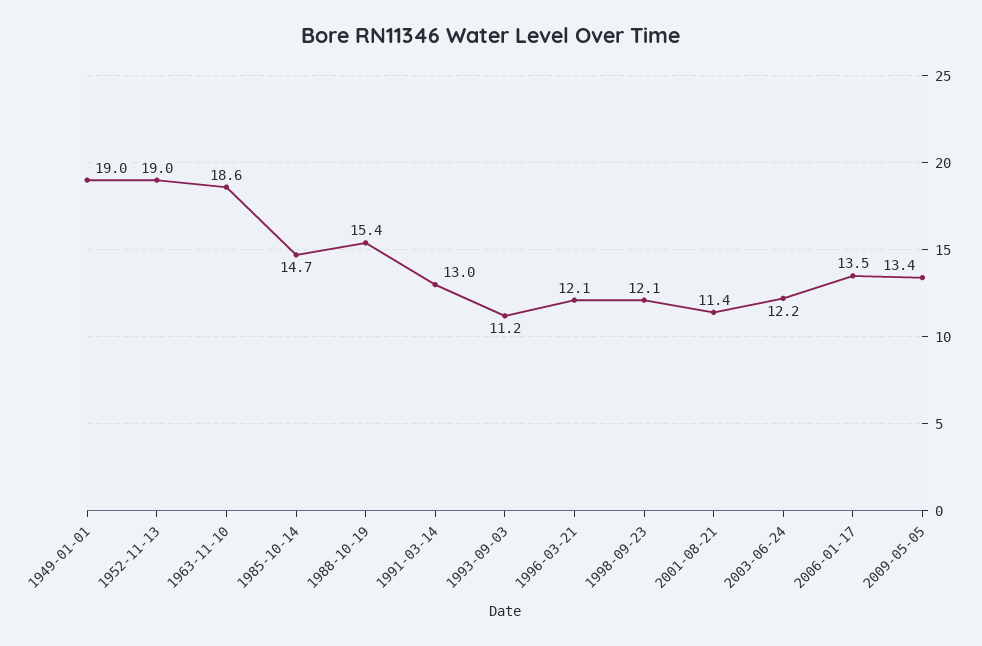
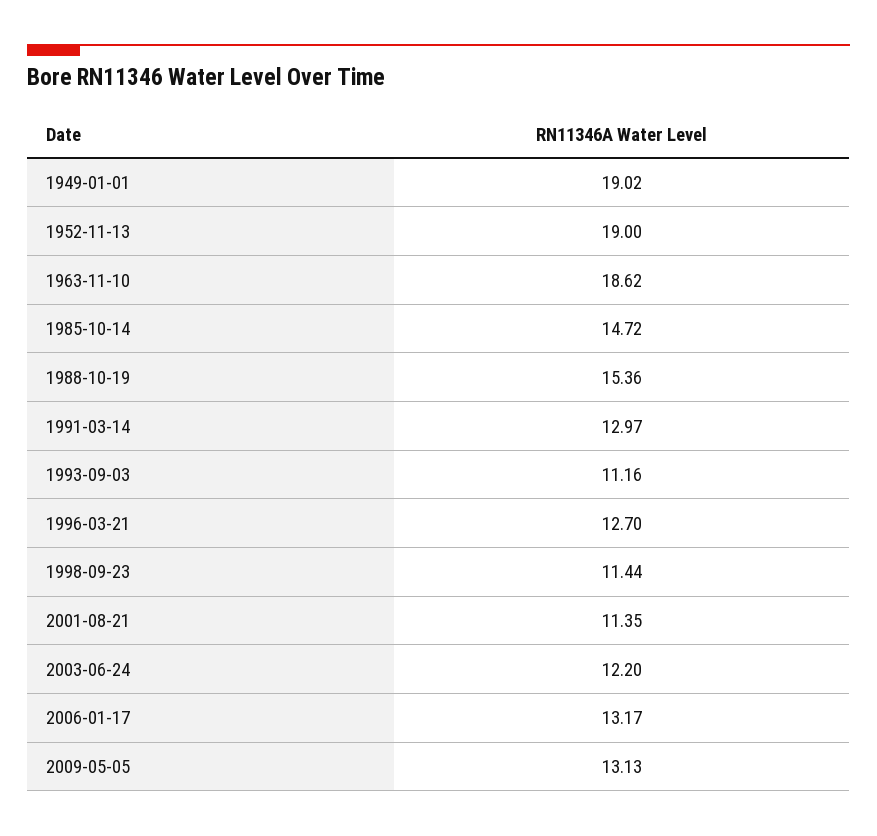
  {
    "1949-01-01": 19.02,
    "1952-11-13": 19,
    "1963-11-10": 18.62,
    "1985-10-14": 14.72,
    "1988-10-19": 15.36,
    "1991-03-14": 12.97,
    "1993-09-03": 11.16,
-   "1996-03-21": 12.1,
+   "1996-03-21": 12.7,
-   "1998-09-23": 12.1,
+   "1998-09-23": 11.44,
    "2001-08-21": 11.35,
    "2003-06-24": 12.2,
-   "2006-01-17": 13.5,
+   "2006-01-17": 13.17,
-   "2009-05-05": 13.4
+   "2009-05-05": 13.13
  }

